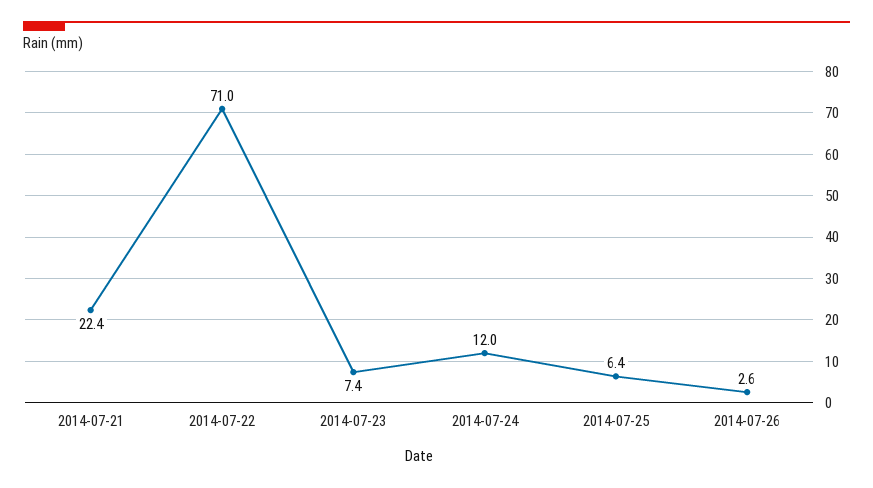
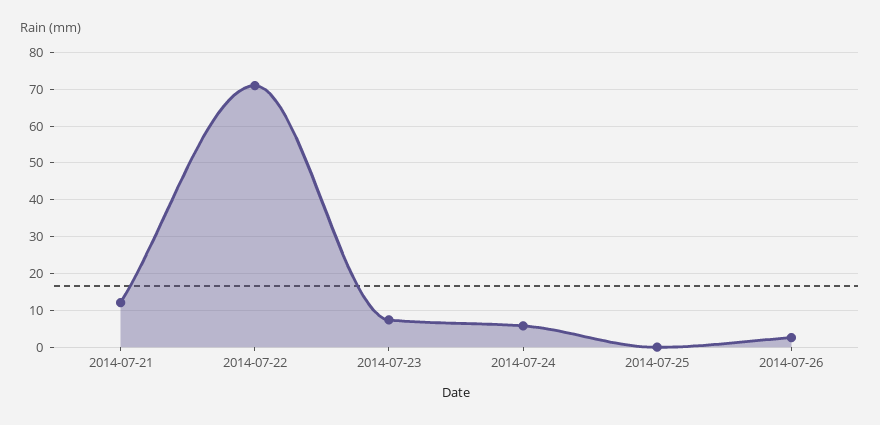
  {
-   "2014-07-21": 22.4,
+   "2014-07-21": 12,
    "2014-07-22": 71,
    "2014-07-23": 7.4,
-   "2014-07-24": 12,
+   "2014-07-24": 6,
-   "2014-07-25": 6.4,
+   "2014-07-25": 0,
    "2014-07-26": 2.6
  }

